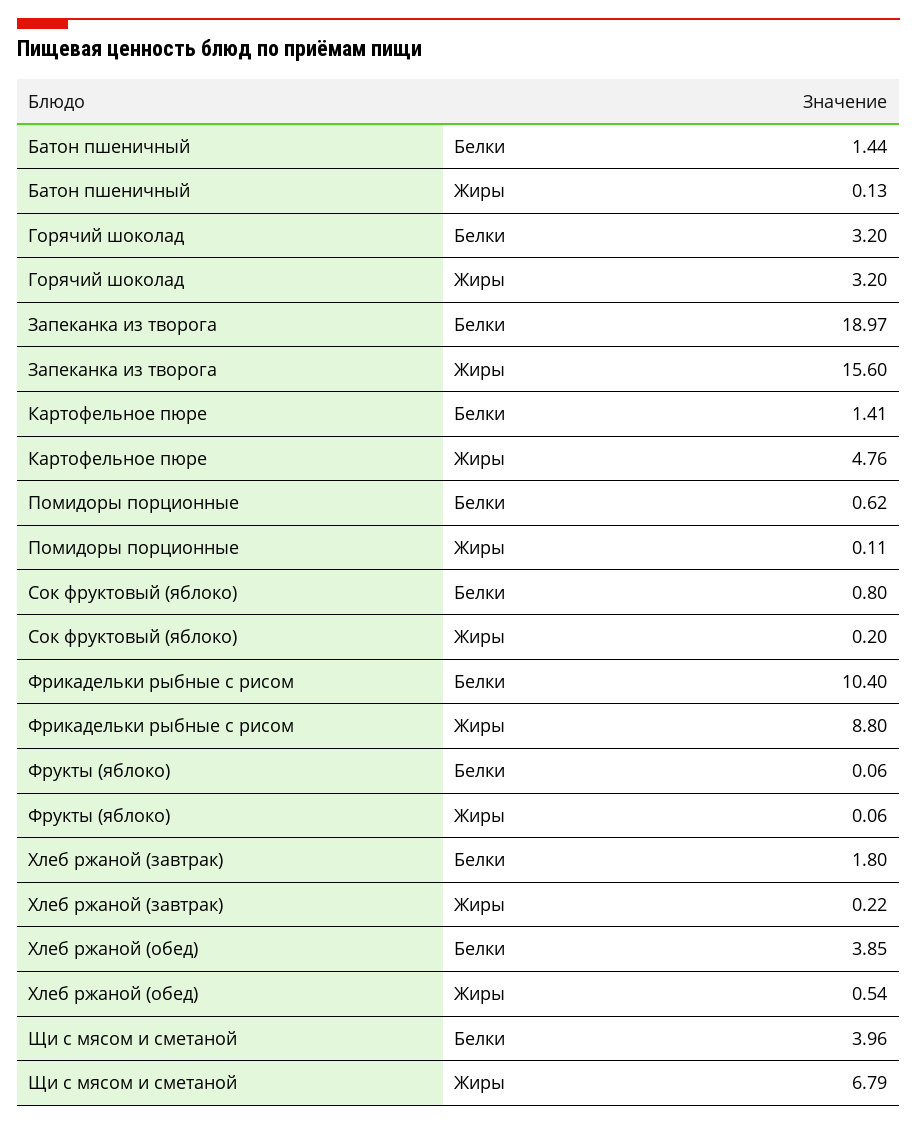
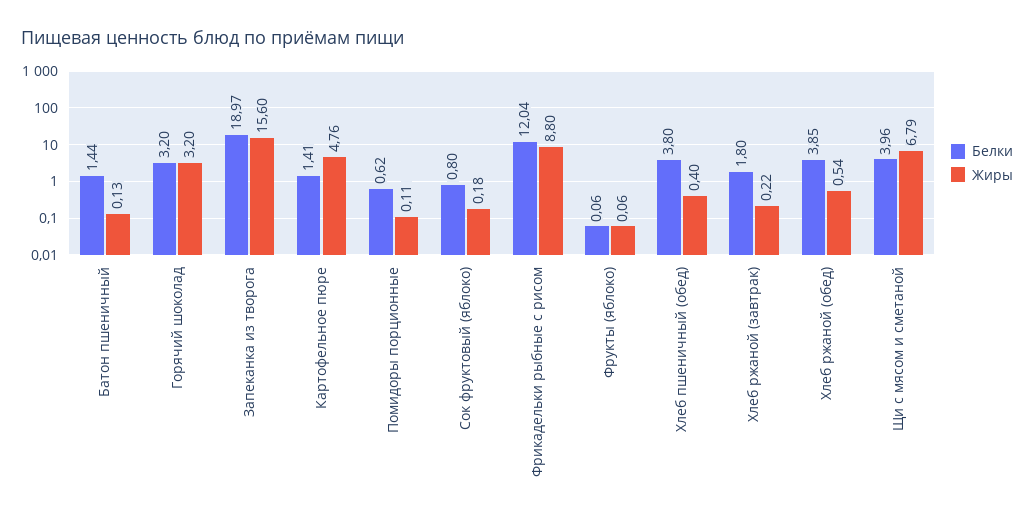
  {
    "Белки": {
      "Батон пшеничный": 1.44,
      "Горячий шоколад": 3.2,
      "Запеканка из творога": 18.97,
      "Картофельное пюре": 1.41,
      "Помидоры порционные": 0.62,
      "Сок фруктовый (яблоко)": 0.8,
-     "Фрикадельки рыбные с рисом": 10.4,
+     "Фрикадельки рыбные с рисом": 12.04,
      "Фрукты (яблоко)": 0.06,
      "Хлеб ржаной (завтрак)": 1.8,
      "Хлеб ржаной (обед)": 3.85,
-     "Щи с мясом и сметаной": 3.96
+     "Щи с мясом и сметаной": 3.96,
+     "Хлеб пшеничный (обед)": 3.8
    },
    "Жиры": {
      "Батон пшеничный": 0.13,
      "Горячий шоколад": 3.2,
      "Запеканка из творога": 15.6,
      "Картофельное пюре": 4.76,
      "Помидоры порционные": 0.11,
-     "Сок фруктовый (яблоко)": 0.2,
+     "Сок фруктовый (яблоко)": 0.18,
      "Фрикадельки рыбные с рисом": 8.8,
      "Фрукты (яблоко)": 0.06,
      "Хлеб ржаной (завтрак)": 0.22,
      "Хлеб ржаной (обед)": 0.54,
-     "Щи с мясом и сметаной": 6.79
+     "Щи с мясом и сметаной": 6.79,
+     "Хлеб пшеничный (обед)": 0.4
    }
  }

